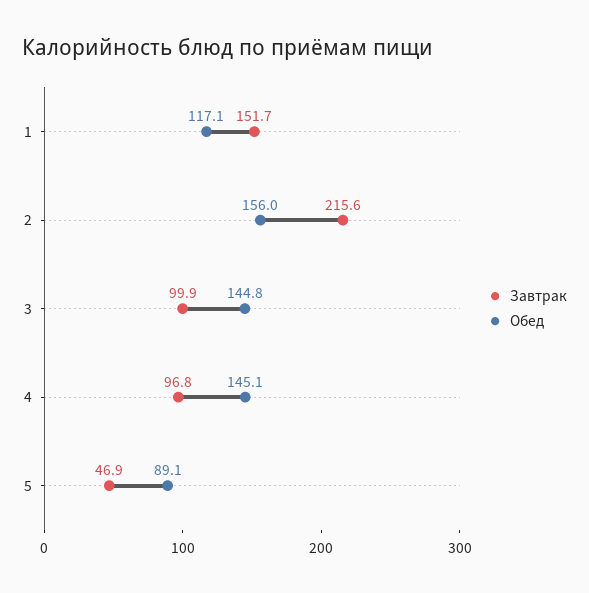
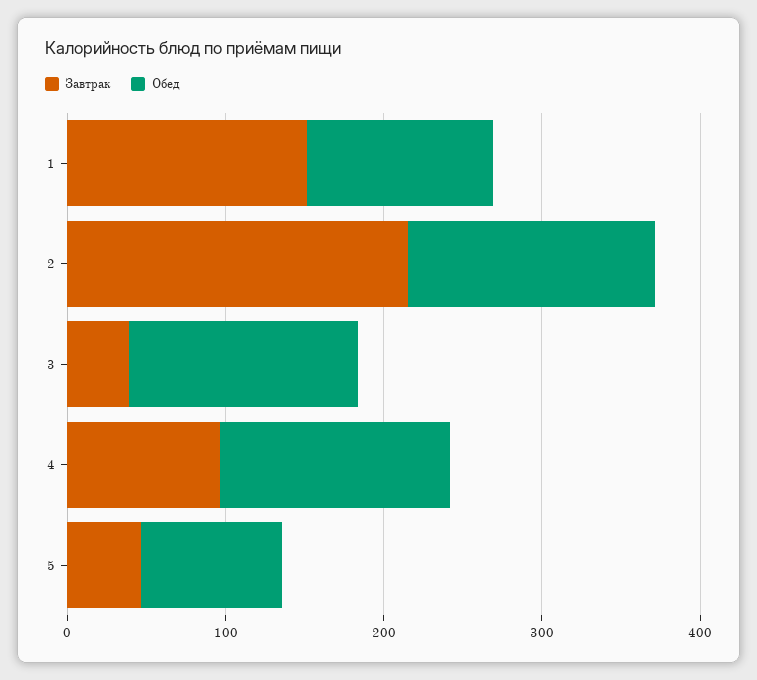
  {
    "Завтрак": {
      "1": 151.7,
      "2": 215.6,
-     "3": 99.9,
+     "3": 40,
      "4": 96.8,
      "5": 46.9
    },
    "Обед": {
      "1": 117.1,
      "2": 156,
      "3": 144.8,
      "4": 145.1,
      "5": 89.1
    }
  }

